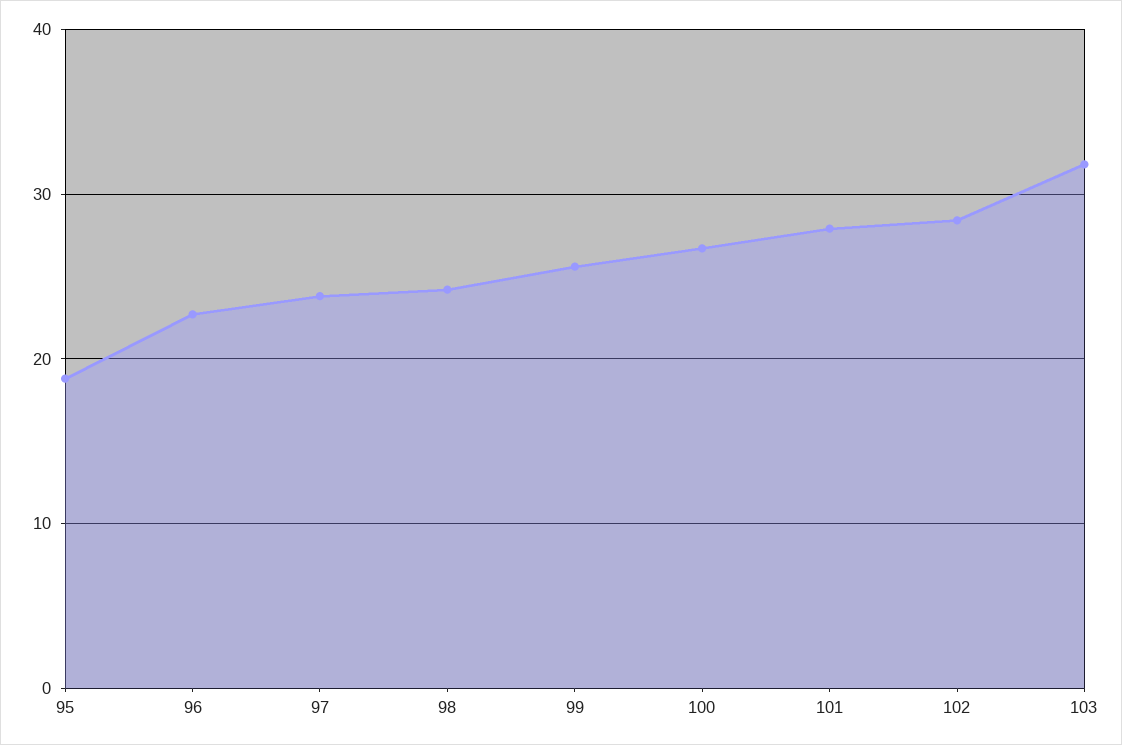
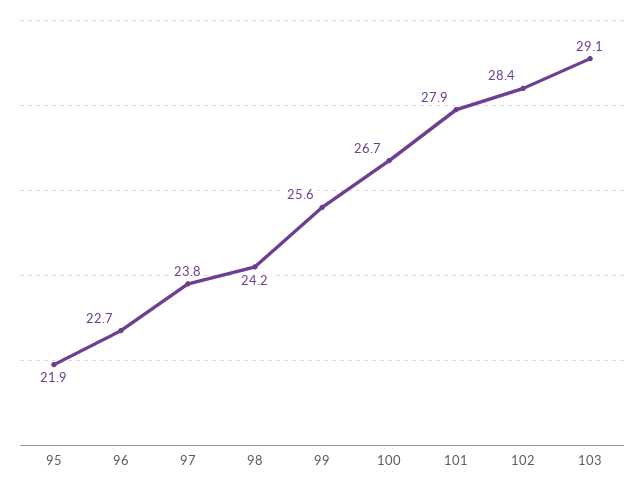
  {
-   "95": 19,
+   "95": 21.9,
    "96": 22.7,
    "97": 23.8,
    "98": 24.2,
    "99": 25.6,
    "100": 26.7,
    "101": 27.9,
    "102": 28.4,
-   "103": 32
+   "103": 29.1
  }

